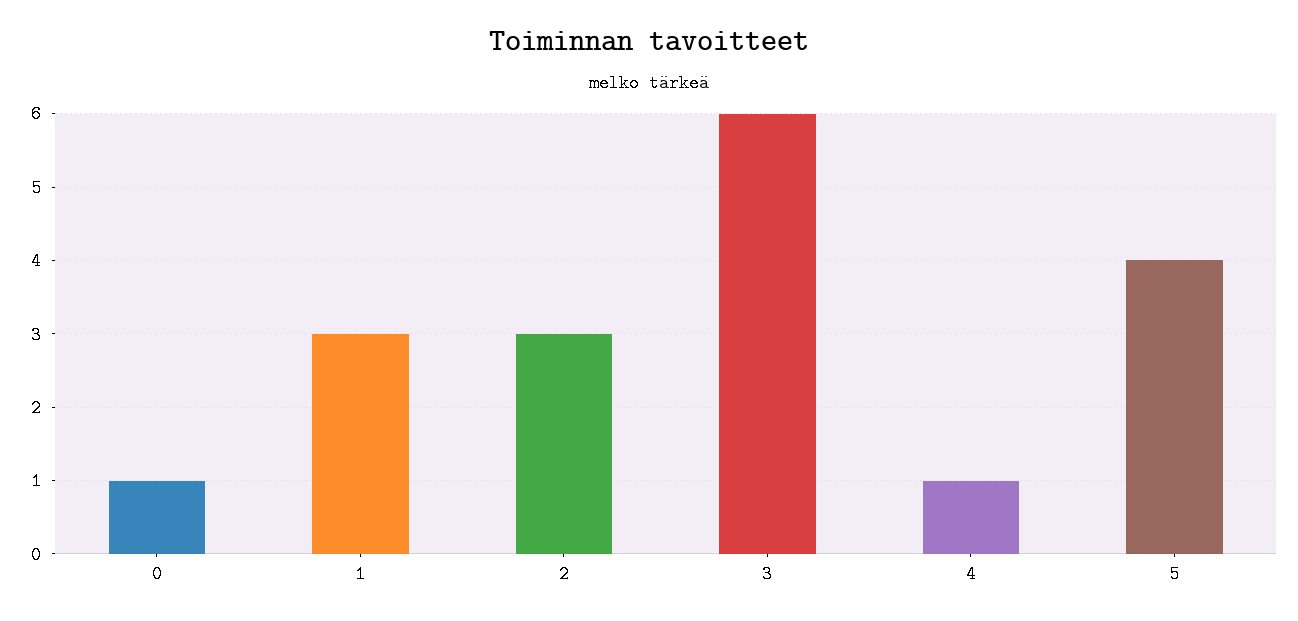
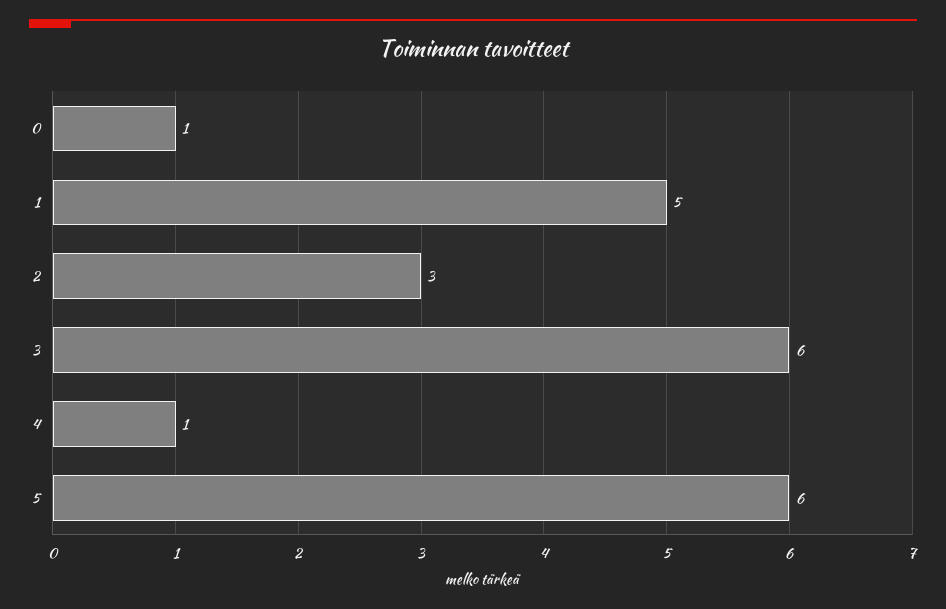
  {
    "0": 1,
-   "1": 3,
+   "1": 5,
    "2": 3,
    "3": 6,
    "4": 1,
-   "5": 4
+   "5": 6
  }

